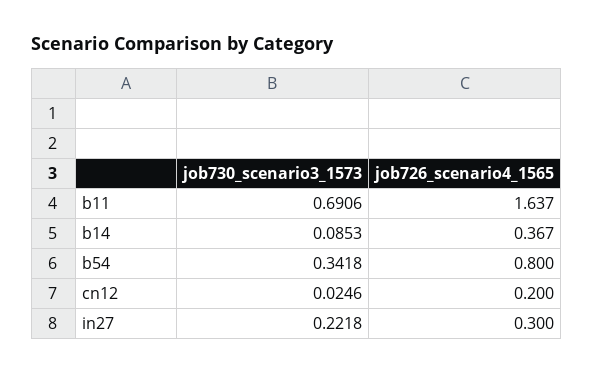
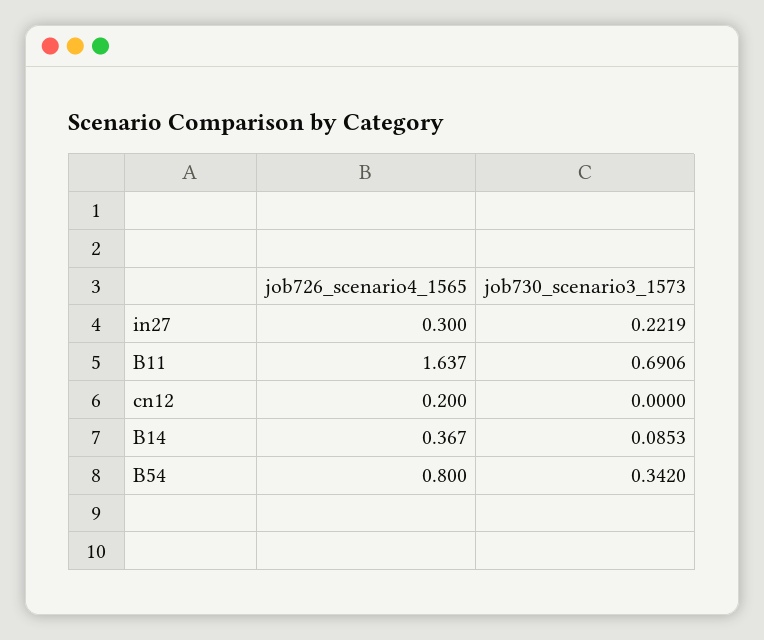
  {
    "job730_scenario3_1573": {
      "b11": 0.6906,
      "b14": 0.0853,
-     "b54": 0.3418,
+     "b54": 0.342,
-     "cn12": 0.0246,
+     "cn12": 0,
-     "in27": 0.2218
+     "in27": 0.2219
    },
    "job726_scenario4_1565": {
      "b11": 1.637,
      "b14": 0.367,
      "b54": 0.8,
      "cn12": 0.2,
      "in27": 0.3
    }
  }

